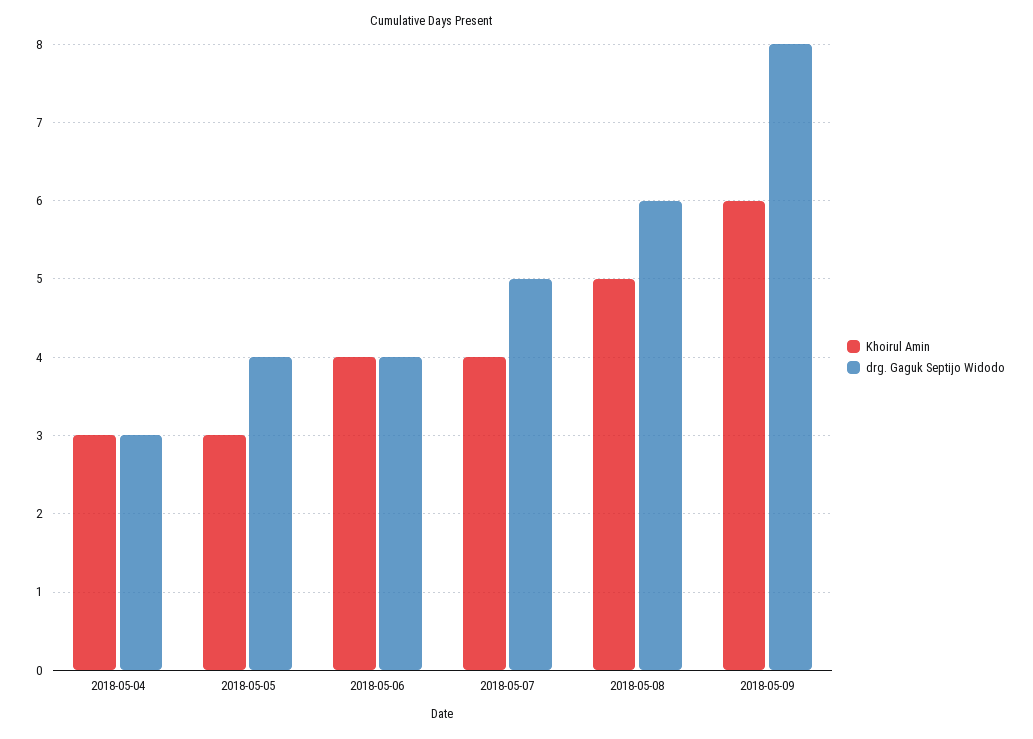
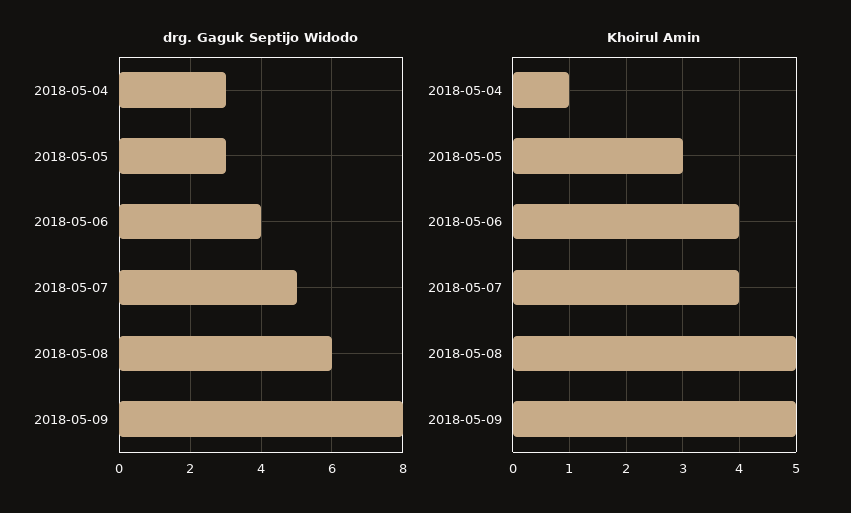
  {
    "Khoirul Amin": {
-     "2018-05-04": 3,
+     "2018-05-04": 1,
      "2018-05-05": 3,
      "2018-05-06": 4,
      "2018-05-07": 4,
      "2018-05-08": 5,
-     "2018-05-09": 6
+     "2018-05-09": 5
    },
    "drg. Gaguk Septijo Widodo": {
      "2018-05-04": 3,
-     "2018-05-05": 4,
+     "2018-05-05": 3,
      "2018-05-06": 4,
      "2018-05-07": 5,
      "2018-05-08": 6,
      "2018-05-09": 8
    }
  }

